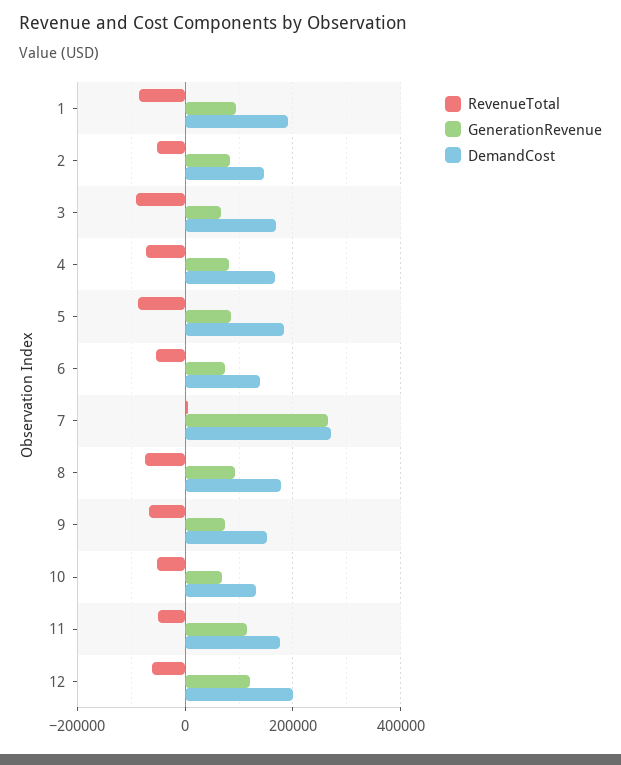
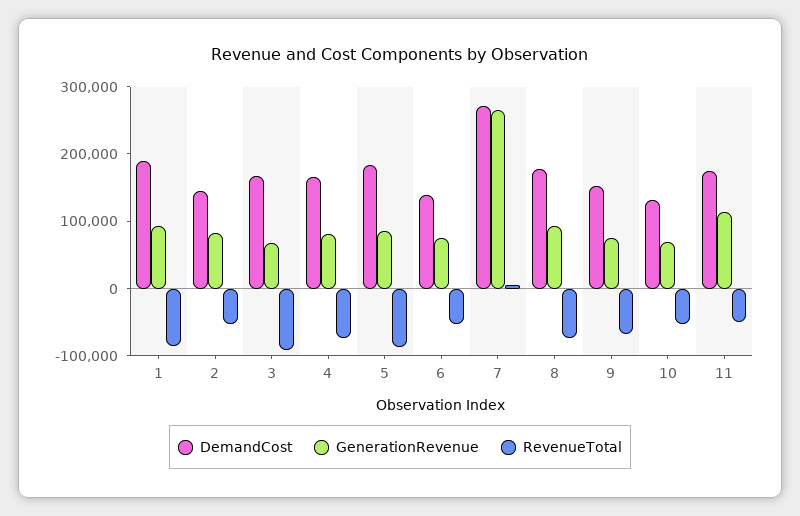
  {
    "RevenueTotal": {
      "1": -80000,
      "2": -60000,
      "3": -100000,
      "4": -80000,
      "5": -80000,
      "6": -60000,
      "7": 0,
      "8": -80000,
      "9": -60000,
      "10": -60000,
-     "11": -40000,
+     "11": -40000
-     "12": -60000
    },
    "GenerationRevenue": {
      "1": 100000,
      "2": 80000,
      "3": 60000,
      "4": 80000,
      "5": 80000,
      "6": 80000,
      "7": 260000,
      "8": 100000,
      "9": 80000,
      "10": 60000,
-     "11": 120000,
+     "11": 120000
-     "12": 120000
    },
    "DemandCost": {
      "1": 200000,
      "2": 140000,
      "3": 160000,
      "4": 160000,
      "5": 180000,
      "6": 140000,
      "7": 280000,
      "8": 180000,
      "9": 160000,
      "10": 140000,
-     "11": 180000,
+     "11": 180000
-     "12": 200000
    }
  }

